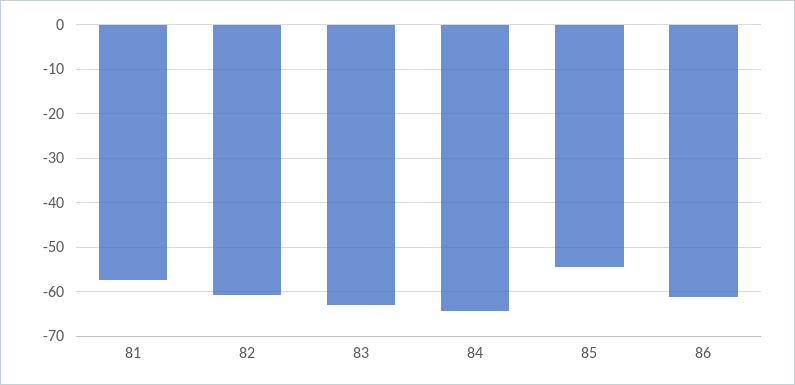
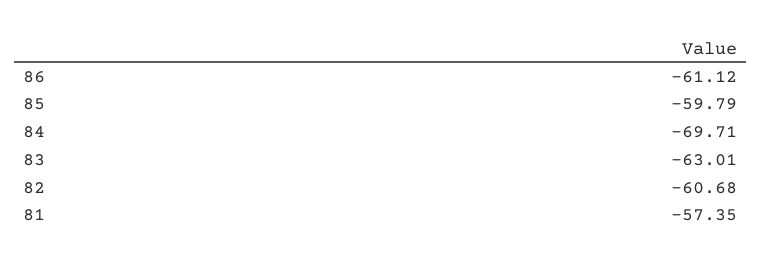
  {
    "81": -57.35,
    "82": -60.68,
    "83": -63.01,
-   "84": -64,
+   "84": -69.71,
-   "85": -54,
+   "85": -59.79,
    "86": -61.12
  }

